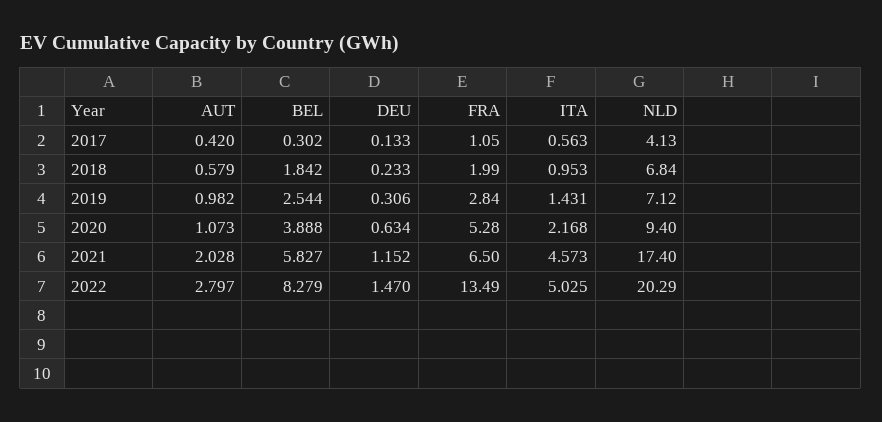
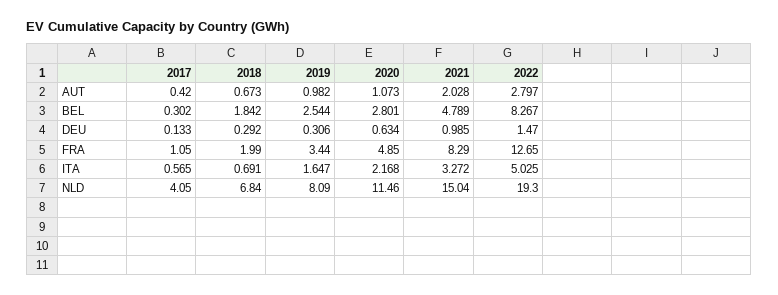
  {
    "AUT": {
      "2017": 0.42,
-     "2018": 0.579,
+     "2018": 0.673,
      "2019": 0.982,
      "2020": 1.073,
      "2021": 2.028,
      "2022": 2.797
    },
    "BEL": {
      "2017": 0.302,
      "2018": 1.842,
      "2019": 2.544,
-     "2020": 3.888,
+     "2020": 2.801,
-     "2021": 5.827,
+     "2021": 4.789,
-     "2022": 8.279
+     "2022": 8.267
    },
    "DEU": {
      "2017": 0.133,
-     "2018": 0.233,
+     "2018": 0.292,
      "2019": 0.306,
      "2020": 0.634,
-     "2021": 1.152,
+     "2021": 0.985,
      "2022": 1.47
    },
    "FRA": {
      "2017": 1.05,
      "2018": 1.99,
-     "2019": 2.84,
+     "2019": 3.44,
-     "2020": 5.28,
+     "2020": 4.85,
-     "2021": 6.5,
+     "2021": 8.29,
-     "2022": 13.49
+     "2022": 12.65
    },
    "ITA": {
-     "2017": 0.563,
+     "2017": 0.565,
-     "2018": 0.953,
+     "2018": 0.691,
-     "2019": 1.431,
+     "2019": 1.647,
      "2020": 2.168,
-     "2021": 4.573,
+     "2021": 3.272,
      "2022": 5.025
    },
    "NLD": {
-     "2017": 4.13,
+     "2017": 4.05,
      "2018": 6.84,
-     "2019": 7.12,
+     "2019": 8.09,
-     "2020": 9.4,
+     "2020": 11.46,
-     "2021": 17.4,
+     "2021": 15.04,
-     "2022": 20.29
+     "2022": 19.3
    }
  }

